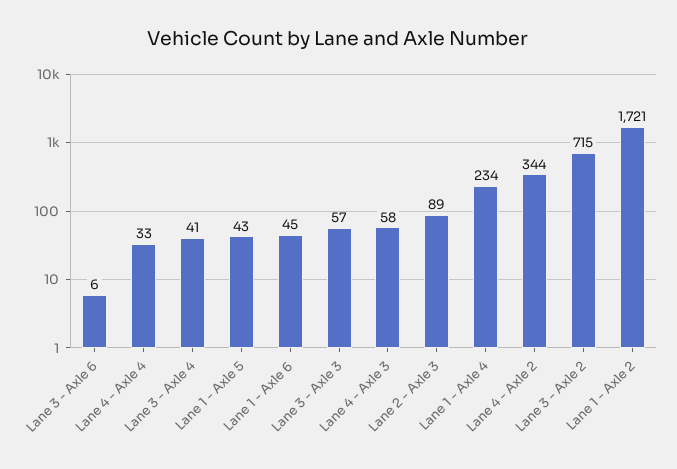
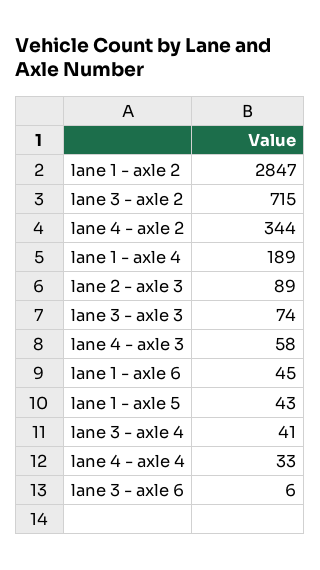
  {
    "Lane 3 - Axle 6": 6,
    "Lane 4 - Axle 4": 33,
    "Lane 3 - Axle 4": 41,
    "Lane 1 - Axle 5": 43,
    "Lane 1 - Axle 6": 45,
-   "Lane 3 - Axle 3": 57,
+   "Lane 3 - Axle 3": 74,
    "Lane 4 - Axle 3": 58,
    "Lane 2 - Axle 3": 89,
-   "Lane 1 - Axle 4": 234,
+   "Lane 1 - Axle 4": 189,
    "Lane 4 - Axle 2": 344,
    "Lane 3 - Axle 2": 715,
-   "Lane 1 - Axle 2": 1721
+   "Lane 1 - Axle 2": 2847
  }

